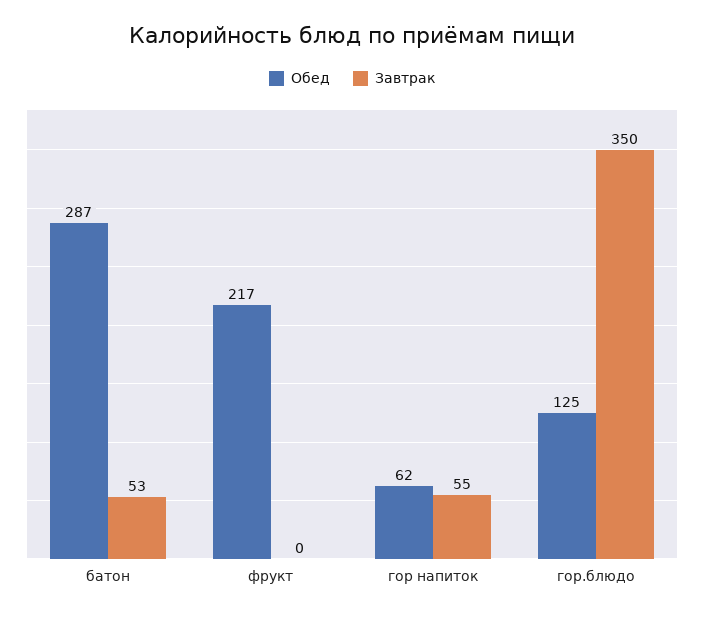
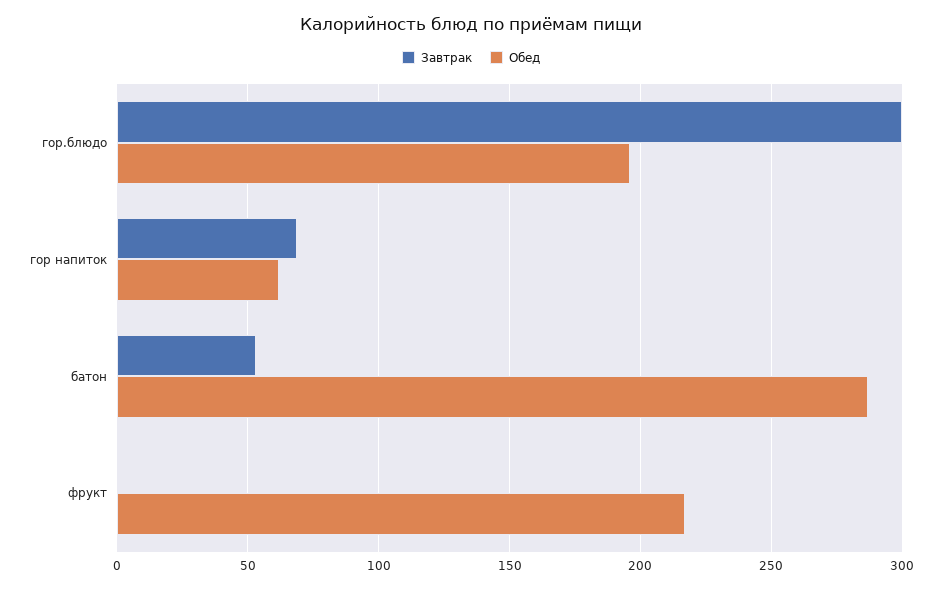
  {
    "Обед": {
      "батон": 287,
      "фрукт": 217,
      "гор напиток": 62,
-     "гор.блюдо": 125
+     "гор.блюдо": 195
    },
    "Завтрак": {
      "батон": 53,
      "фрукт": 0,
-     "гор напиток": 55,
+     "гор напиток": 70,
-     "гор.блюдо": 350
+     "гор.блюдо": 300
    }
  }

